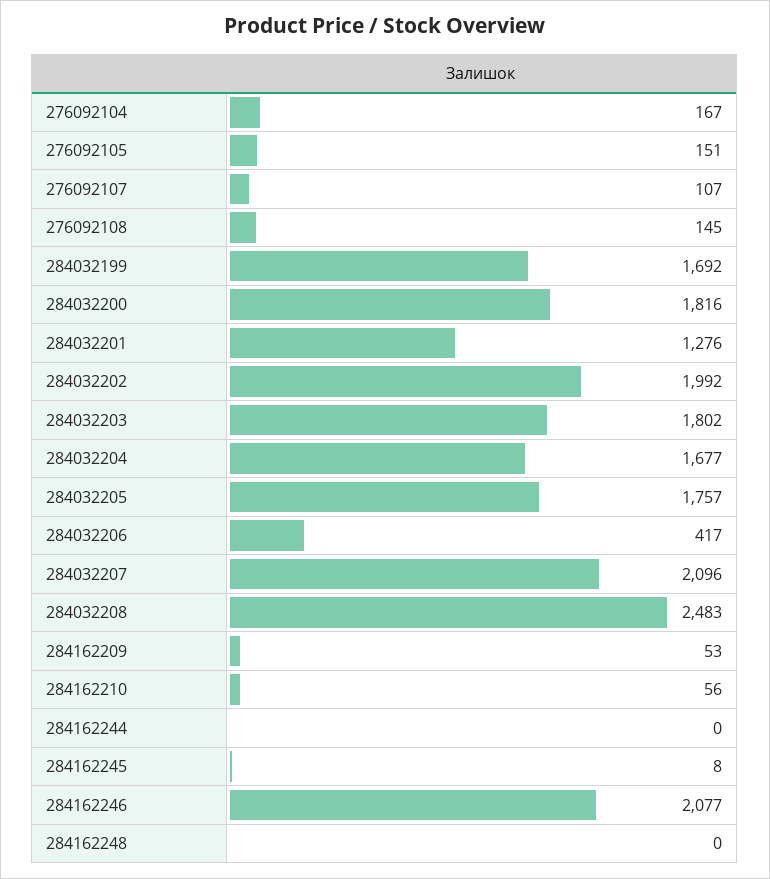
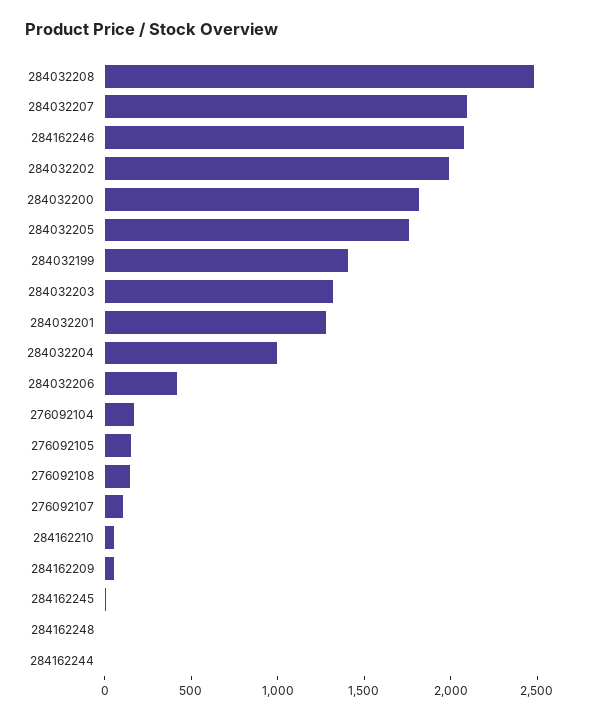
  {
    "276092104": 167,
    "276092105": 151,
    "276092107": 107,
    "276092108": 145,
-   "284032199": 1692,
+   "284032199": 1400,
    "284032200": 1816,
    "284032201": 1276,
    "284032202": 1992,
-   "284032203": 1802,
+   "284032203": 1300,
-   "284032204": 1677,
+   "284032204": 1000,
    "284032205": 1757,
    "284032206": 417,
    "284032207": 2096,
    "284032208": 2483,
    "284162209": 53,
    "284162210": 56,
    "284162244": 0,
    "284162245": 8,
    "284162246": 2077,
    "284162248": 0
  }

